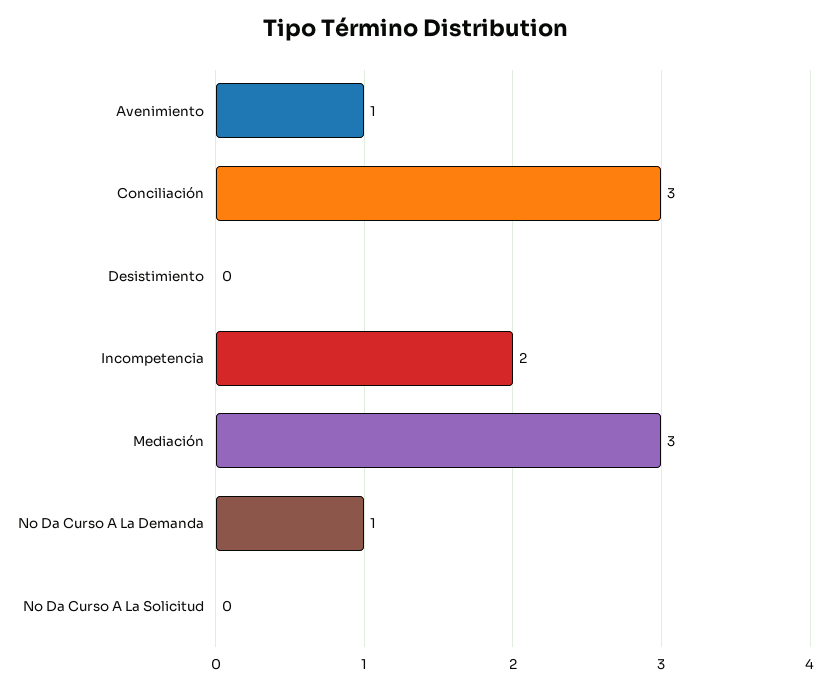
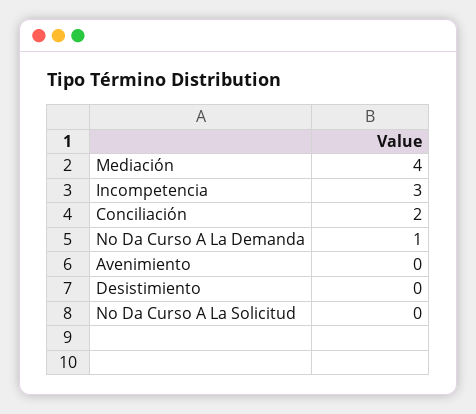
  {
-   "Avenimiento": 1,
+   "Avenimiento": 0,
-   "Conciliación": 3,
+   "Conciliación": 2,
    "Desistimiento": 0,
-   "Incompetencia": 2,
+   "Incompetencia": 3,
-   "Mediación": 3,
+   "Mediación": 4,
    "No Da Curso A La Demanda": 1,
    "No Da Curso A La Solicitud": 0
  }

